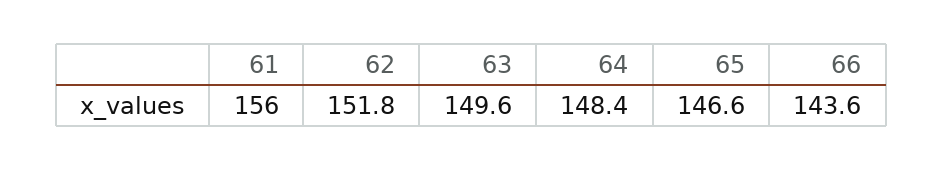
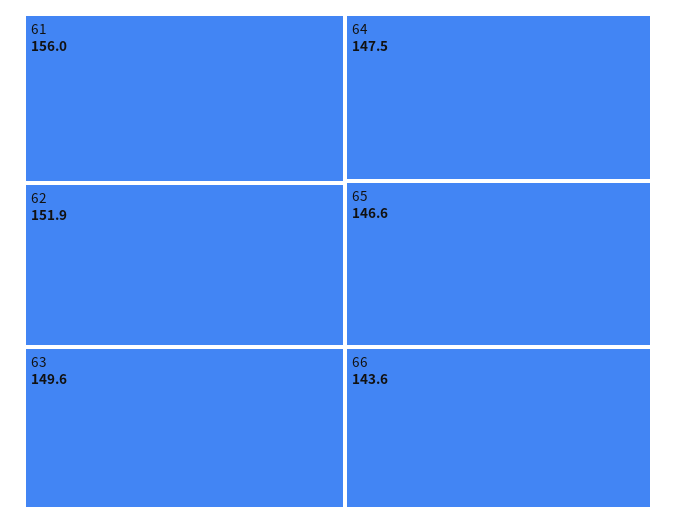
  {
    "61": 156,
-   "62": 151.8,
+   "62": 151.9,
    "63": 149.6,
-   "64": 148.4,
+   "64": 147.5,
    "65": 146.6,
    "66": 143.6
  }

